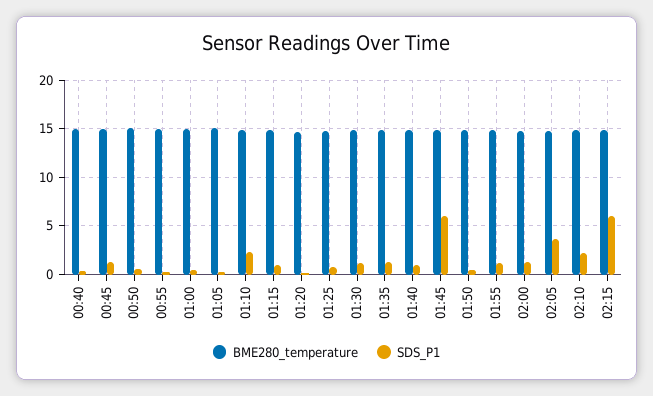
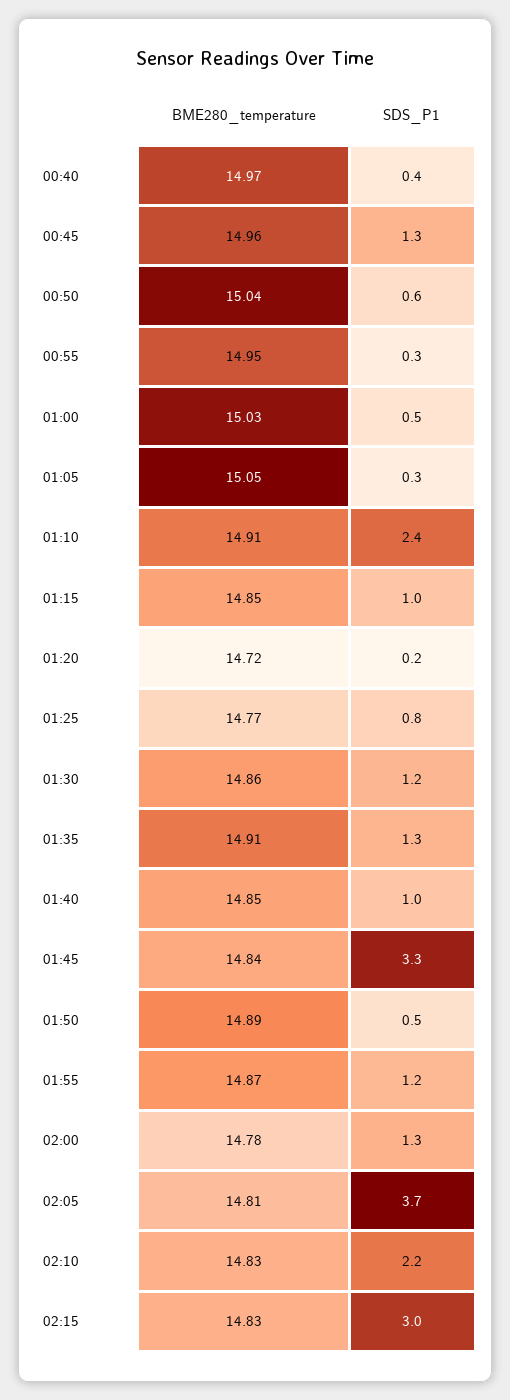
  {
    "BME280_temperature": {
      "00:40": 14.97,
      "00:45": 14.96,
      "00:50": 15.04,
      "00:55": 14.95,
      "01:00": 15.03,
      "01:05": 15.05,
      "01:10": 14.91,
      "01:15": 14.85,
      "01:20": 14.72,
      "01:25": 14.77,
      "01:30": 14.86,
      "01:35": 14.91,
      "01:40": 14.85,
      "01:45": 14.84,
      "01:50": 14.89,
      "01:55": 14.87,
      "02:00": 14.78,
      "02:05": 14.81,
      "02:10": 14.83,
      "02:15": 14.83
    },
    "SDS_P1": {
      "00:40": 0.4,
      "00:45": 1.3,
      "00:50": 0.6,
      "00:55": 0.3,
      "01:00": 0.5,
      "01:05": 0.3,
      "01:10": 2.4,
      "01:15": 1,
      "01:20": 0.2,
      "01:25": 0.8,
      "01:30": 1.2,
      "01:35": 1.3,
      "01:40": 1,
-     "01:45": 6,
+     "01:45": 3.3,
      "01:50": 0.5,
      "01:55": 1.2,
      "02:00": 1.3,
      "02:05": 3.7,
      "02:10": 2.2,
-     "02:15": 6
+     "02:15": 3
    }
  }

